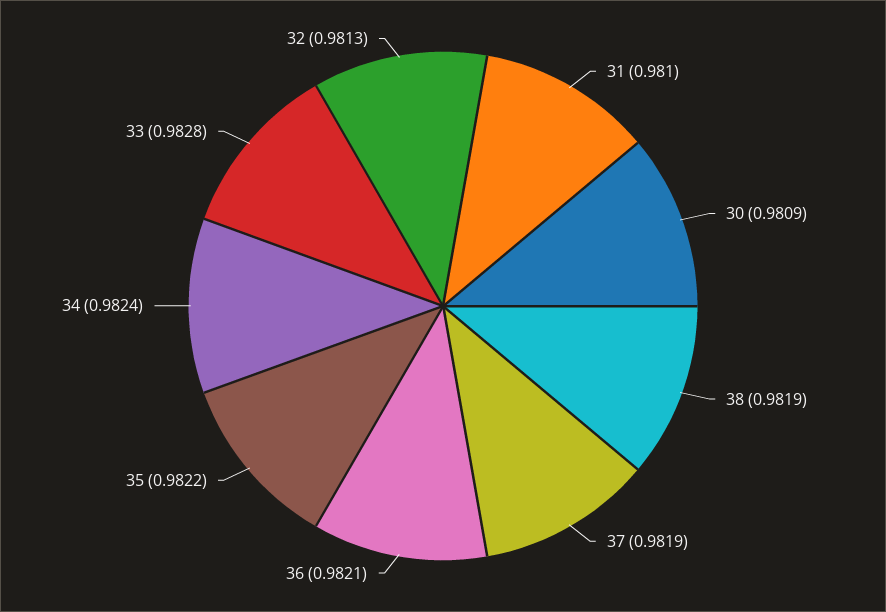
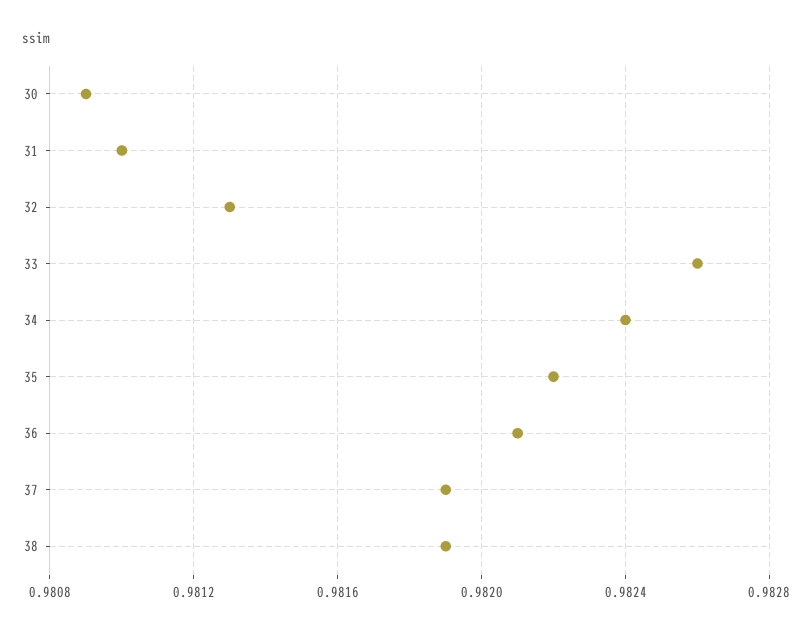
  {
    "31": 0.981,
    "30": 0.9809,
    "38": 0.9819,
    "37": 0.9819,
    "36": 0.9821,
    "35": 0.9822,
    "34": 0.9824,
-   "33": 0.9828,
+   "33": 0.9826,
    "32": 0.9813
  }

